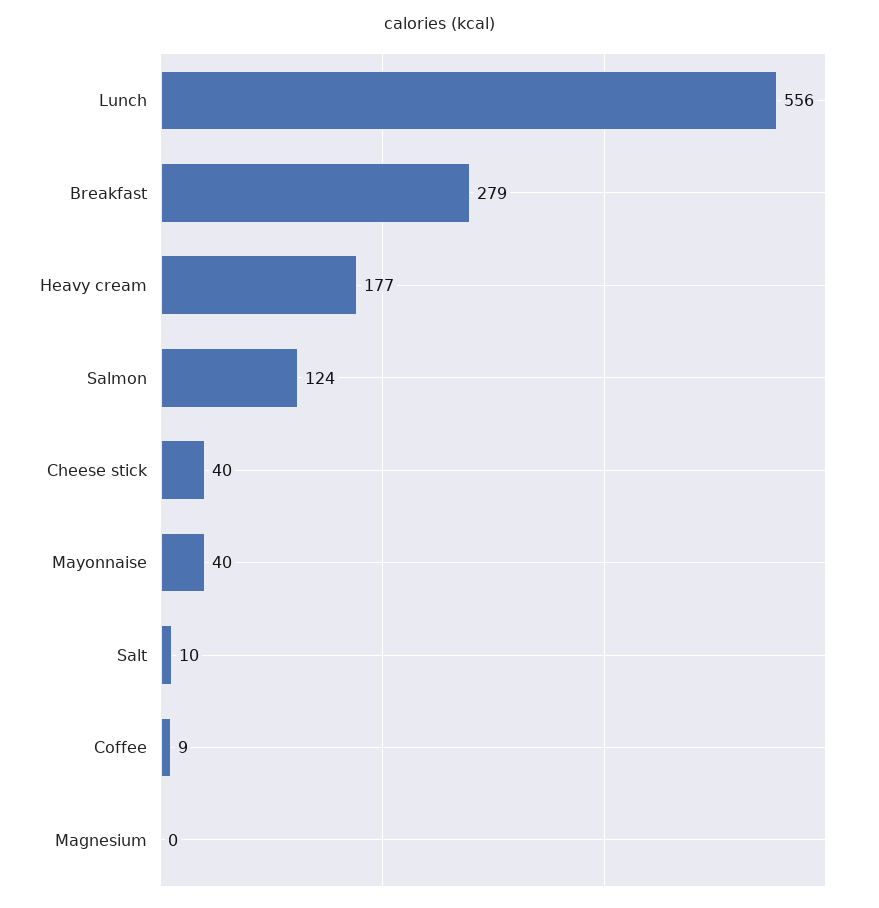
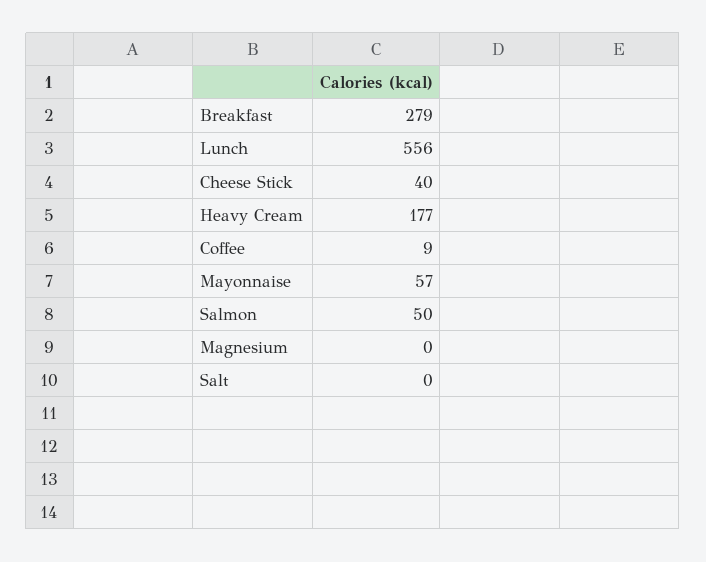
  {
    "Lunch": 556,
    "Breakfast": 279,
    "Heavy cream": 177,
-   "Salmon": 124,
+   "Salmon": 50,
    "Cheese stick": 40,
-   "Mayonnaise": 40,
+   "Mayonnaise": 57,
-   "Salt": 10,
+   "Salt": 0,
    "Coffee": 9,
    "Magnesium": 0
  }

